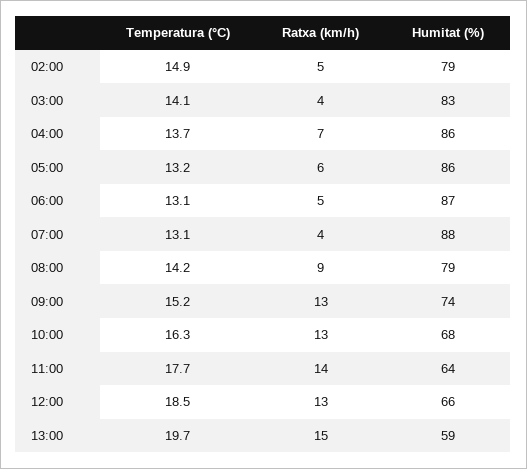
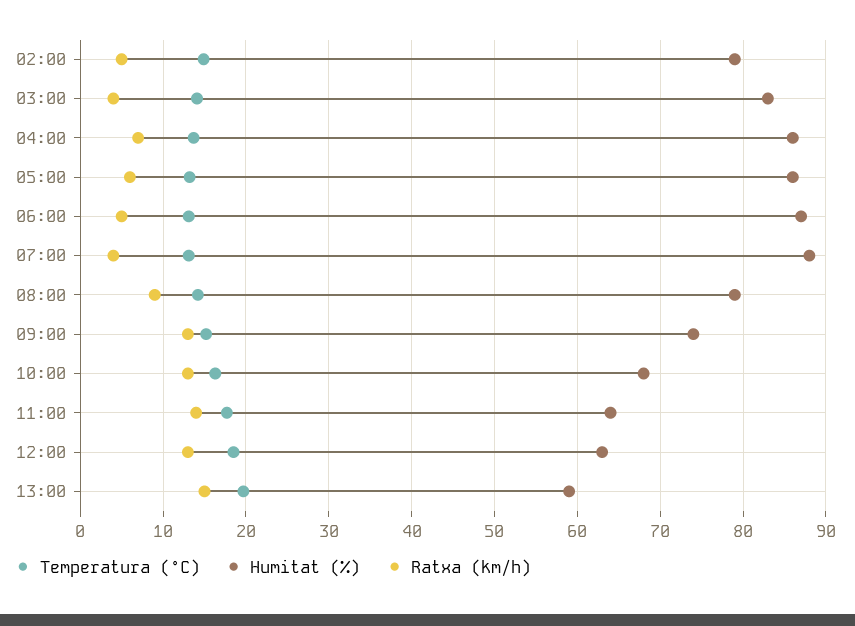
  {
    "Temperatura (°C)": {
      "02:00": 14.9,
      "03:00": 14.1,
      "04:00": 13.7,
      "05:00": 13.2,
      "06:00": 13.1,
      "07:00": 13.1,
      "08:00": 14.2,
      "09:00": 15.2,
      "10:00": 16.3,
      "11:00": 17.7,
      "12:00": 18.5,
      "13:00": 19.7
    },
    "Ratxa (km/h)": {
      "02:00": 5,
      "03:00": 4,
      "04:00": 7,
      "05:00": 6,
      "06:00": 5,
      "07:00": 4,
      "08:00": 9,
      "09:00": 13,
      "10:00": 13,
      "11:00": 14,
      "12:00": 13,
      "13:00": 15
    },
    "Humitat (%)": {
      "02:00": 79,
      "03:00": 83,
      "04:00": 86,
      "05:00": 86,
      "06:00": 87,
      "07:00": 88,
      "08:00": 79,
      "09:00": 74,
      "10:00": 68,
      "11:00": 64,
-     "12:00": 66,
+     "12:00": 63,
      "13:00": 59
    }
  }

